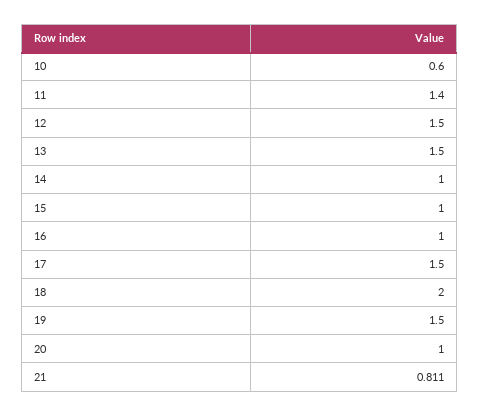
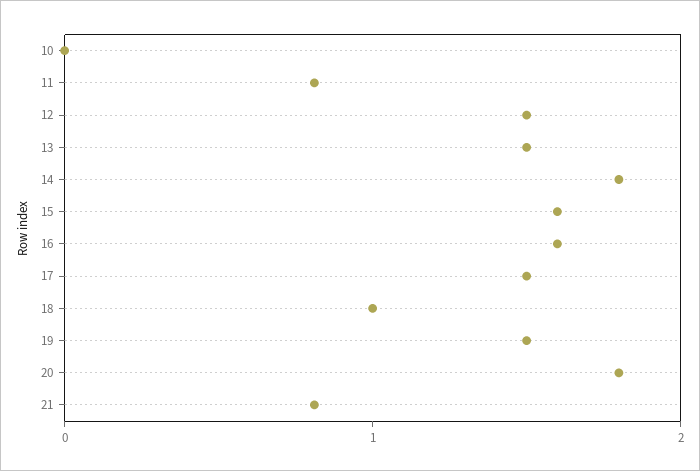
  {
-   "10": 0.6,
+   "10": 0,
-   "11": 1.4,
+   "11": 0.8,
    "12": 1.5,
    "13": 1.5,
-   "14": 1,
+   "14": 1.8,
-   "15": 1,
+   "15": 1.6,
-   "16": 1,
+   "16": 1.6,
    "17": 1.5,
-   "18": 2,
+   "18": 1,
    "19": 1.5,
-   "20": 1,
+   "20": 1.8,
    "21": 0.811
  }

